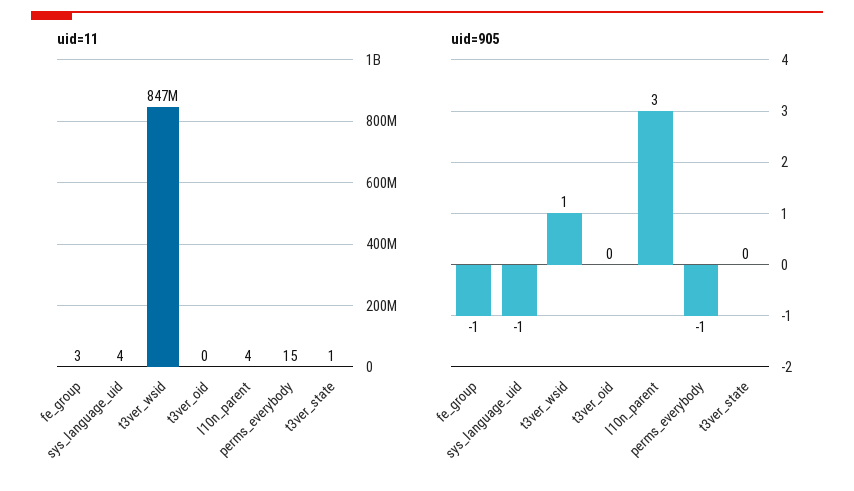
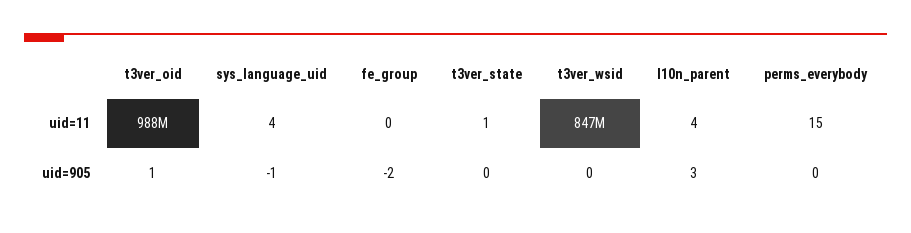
  {
    "uid=11": {
-     "fe_group": 3,
+     "fe_group": 0,
      "sys_language_uid": 4,
      "t3ver_wsid": 847000000,
-     "t3ver_oid": 0,
+     "t3ver_oid": 988000000,
      "l10n_parent": 4,
      "perms_everybody": 15,
      "t3ver_state": 1
    },
    "uid=905": {
-     "fe_group": -1,
+     "fe_group": -2,
      "sys_language_uid": -1,
-     "t3ver_wsid": 1,
+     "t3ver_wsid": 0,
-     "t3ver_oid": 0,
+     "t3ver_oid": 1,
      "l10n_parent": 3,
-     "perms_everybody": -1,
+     "perms_everybody": 0,
      "t3ver_state": 0
    }
  }

